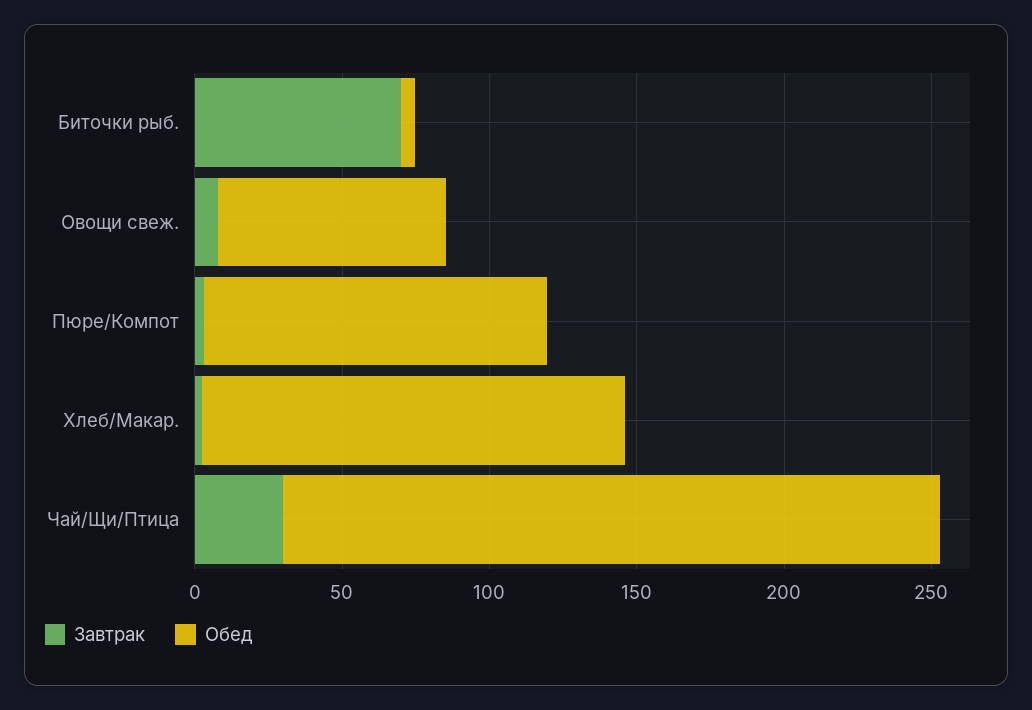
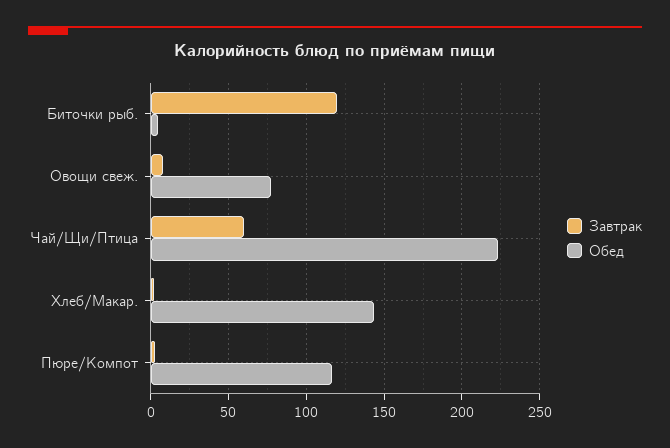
  {
    "Завтрак": {
-     "Биточки рыб.": 70,
+     "Биточки рыб.": 120,
      "Овощи свеж.": 10,
      "Пюре/Компот": 5,
      "Хлеб/Макар.": 0,
-     "Чай/Щи/Птица": 30
+     "Чай/Щи/Птица": 60
    },
    "Обед": {
      "Биточки рыб.": 5,
      "Овощи свеж.": 75,
      "Пюре/Компот": 115,
      "Хлеб/Макар.": 145,
      "Чай/Щи/Птица": 225
    }
  }

